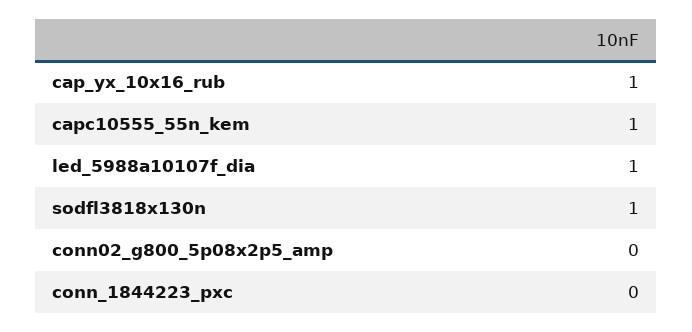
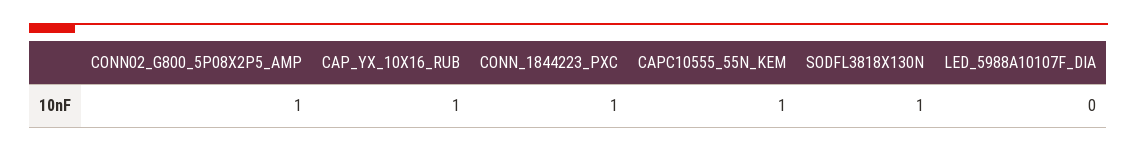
  {
    "cap_yx_10x16_rub": 1,
    "capc10555_55n_kem": 1,
-   "led_5988a10107f_dia": 1,
+   "led_5988a10107f_dia": 0,
    "sodfl3818x130n": 1,
-   "conn02_g800_5p08x2p5_amp": 0,
+   "conn02_g800_5p08x2p5_amp": 1,
-   "conn_1844223_pxc": 0
+   "conn_1844223_pxc": 1
  }

